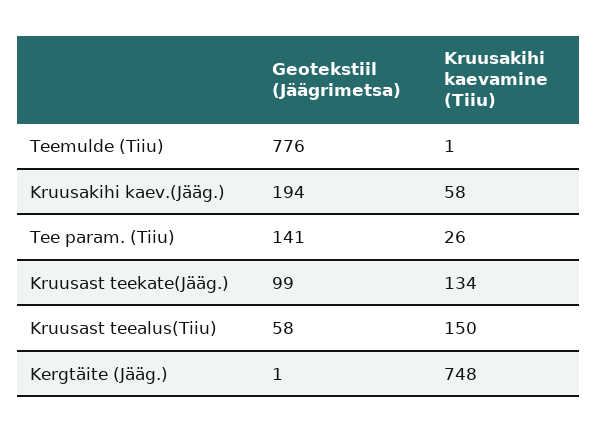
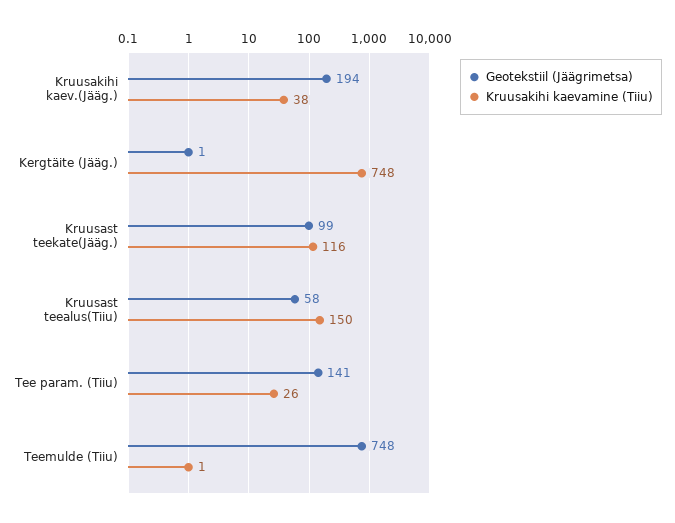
  {
    "Geotekstiil (Jäägrimetsa)": {
-     "Teemulde (Tiiu)": 776,
+     "Teemulde (Tiiu)": 748,
      "Kruusakihi kaev.(Jääg.)": 194,
      "Tee param. (Tiiu)": 141,
      "Kruusast teekate(Jääg.)": 99,
      "Kruusast teealus(Tiiu)": 58,
      "Kergtäite (Jääg.)": 1
    },
    "Kruusakihi kaevamine (Tiiu)": {
      "Teemulde (Tiiu)": 1,
-     "Kruusakihi kaev.(Jääg.)": 58,
+     "Kruusakihi kaev.(Jääg.)": 38,
      "Tee param. (Tiiu)": 26,
-     "Kruusast teekate(Jääg.)": 134,
+     "Kruusast teekate(Jääg.)": 116,
      "Kruusast teealus(Tiiu)": 150,
      "Kergtäite (Jääg.)": 748
    }
  }

